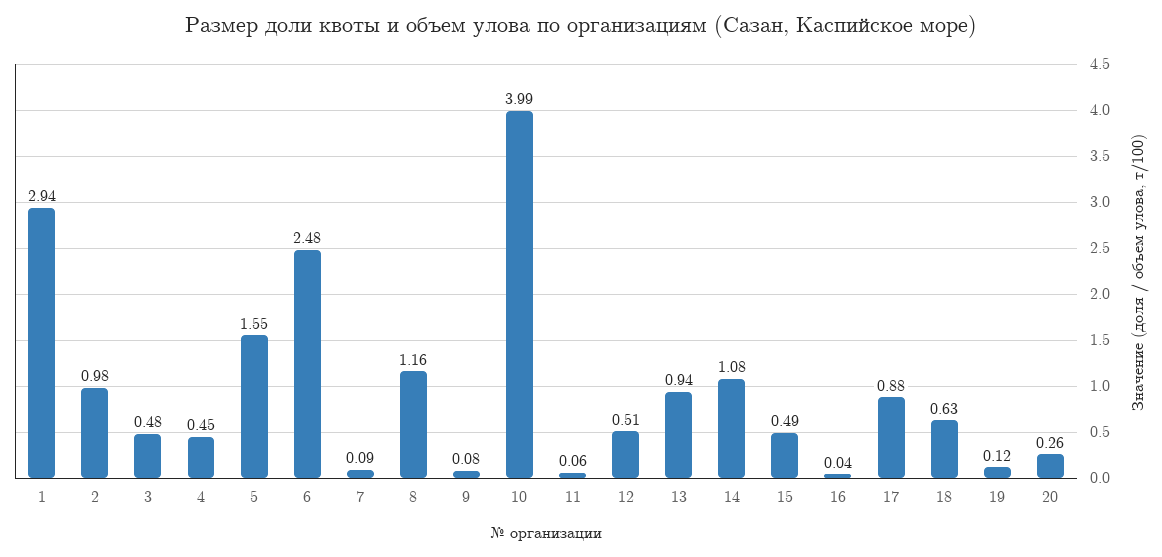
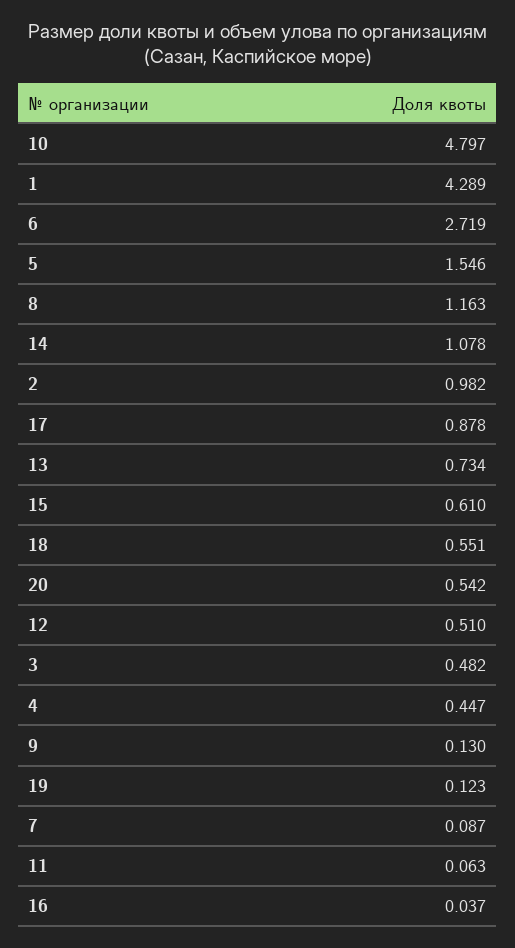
  {
-   "1": 2.94,
+   "1": 4.289,
    "2": 0.982,
    "3": 0.482,
    "4": 0.447,
    "5": 1.546,
-   "6": 2.48,
+   "6": 2.719,
    "7": 0.087,
    "8": 1.163,
-   "9": 0.08,
+   "9": 0.13,
-   "10": 3.99,
+   "10": 4.797,
    "11": 0.063,
    "12": 0.51,
-   "13": 0.94,
+   "13": 0.734,
    "14": 1.078,
-   "15": 0.49,
+   "15": 0.61,
    "16": 0.037,
    "17": 0.878,
-   "18": 0.63,
+   "18": 0.551,
    "19": 0.123,
-   "20": 0.26
+   "20": 0.542
  }

